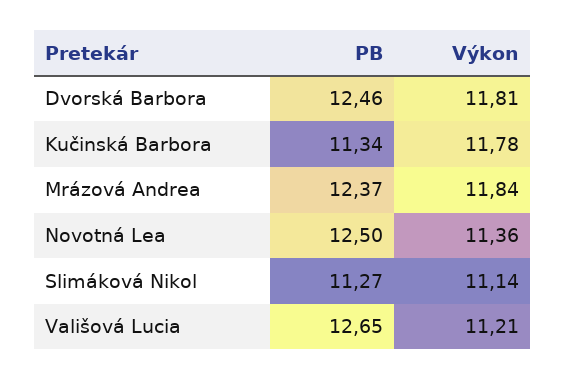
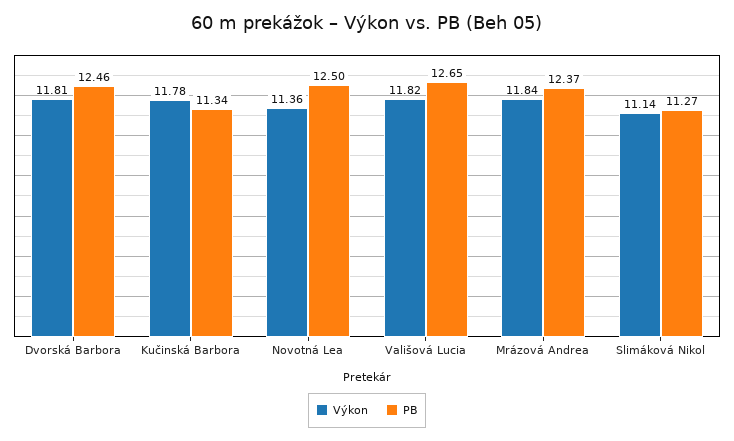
  {
    "PB": {
      "Dvorská Barbora": 12.46,
      "Kučinská Barbora": 11.34,
      "Mrázová Andrea": 12.37,
      "Novotná Lea": 12.5,
      "Slimáková Nikol": 11.27,
      "Vališová Lucia": 12.65
    },
    "Výkon": {
      "Dvorská Barbora": 11.81,
      "Kučinská Barbora": 11.78,
      "Mrázová Andrea": 11.84,
      "Novotná Lea": 11.36,
      "Slimáková Nikol": 11.14,
-     "Vališová Lucia": 11.21
+     "Vališová Lucia": 11.82
    }
  }

